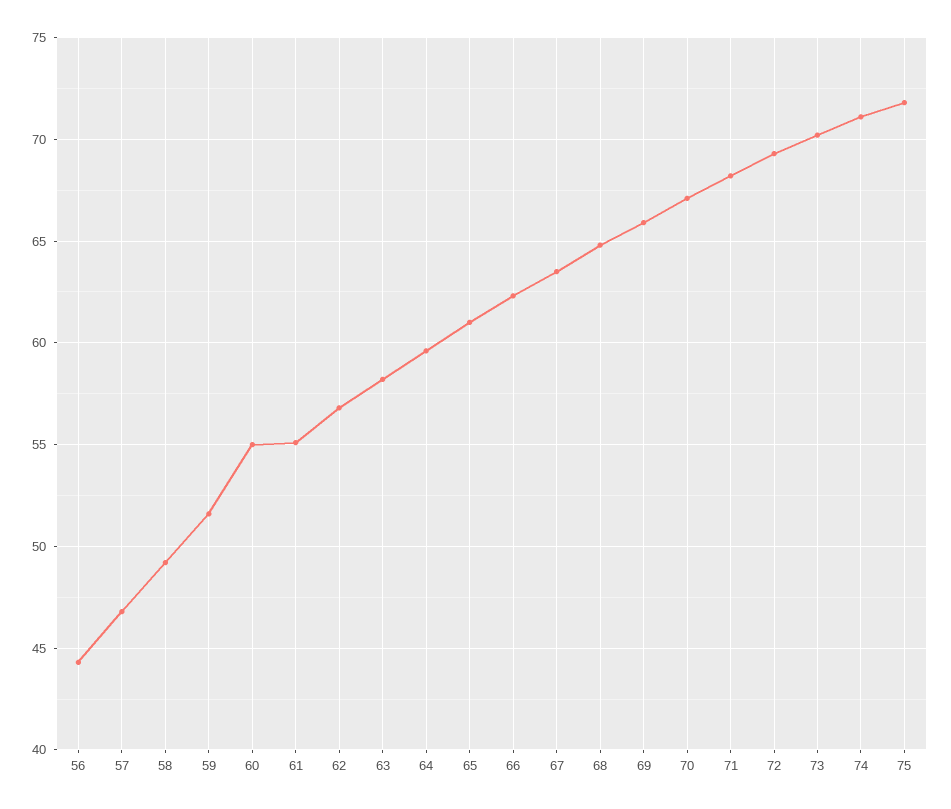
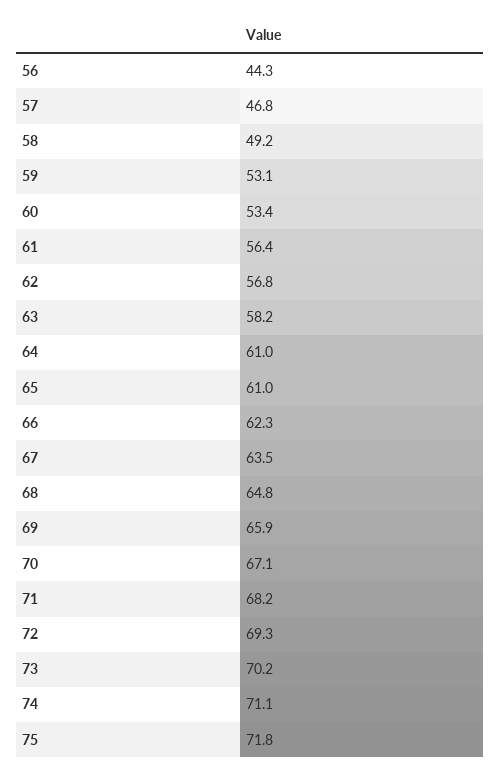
  {
    "56": 44.3,
    "57": 46.8,
    "58": 49.2,
-   "59": 51.5,
+   "59": 53.1,
-   "60": 55,
+   "60": 53.4,
-   "61": 55,
+   "61": 56.4,
    "62": 56.8,
    "63": 58.2,
-   "64": 59.5,
+   "64": 61,
    "65": 61,
    "66": 62.3,
    "67": 63.5,
    "68": 64.8,
    "69": 65.9,
    "70": 67.1,
    "71": 68.2,
    "72": 69.3,
    "73": 70.2,
    "74": 71.1,
    "75": 71.8
  }

